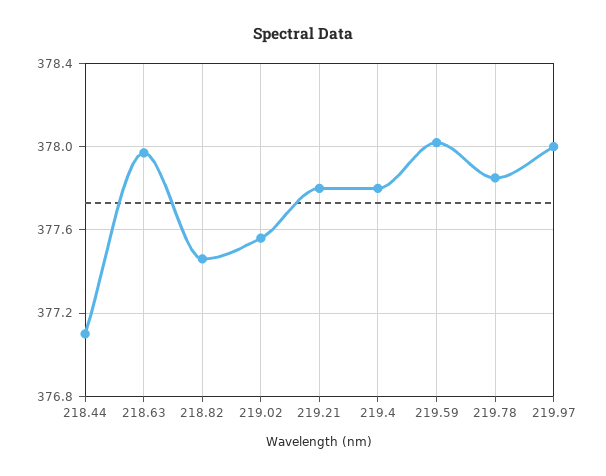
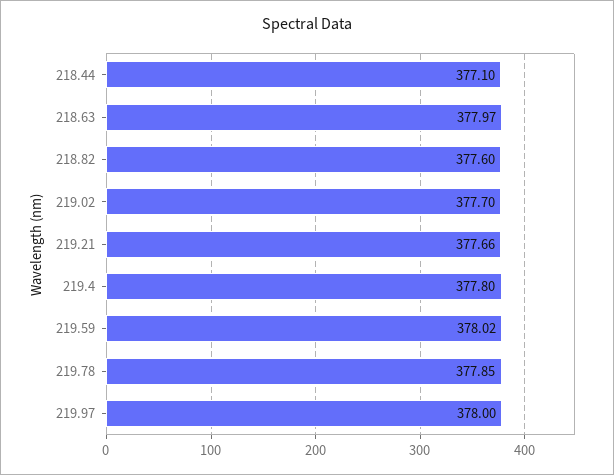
  {
    "218.44": 377.1,
    "218.63": 377.97,
-   "218.82": 377.45,
+   "218.82": 377.6,
-   "219.02": 377.55,
+   "219.02": 377.7,
-   "219.21": 377.8,
+   "219.21": 377.66,
    "219.4": 377.8,
    "219.59": 378.02,
    "219.78": 377.85,
    "219.97": 378
  }

